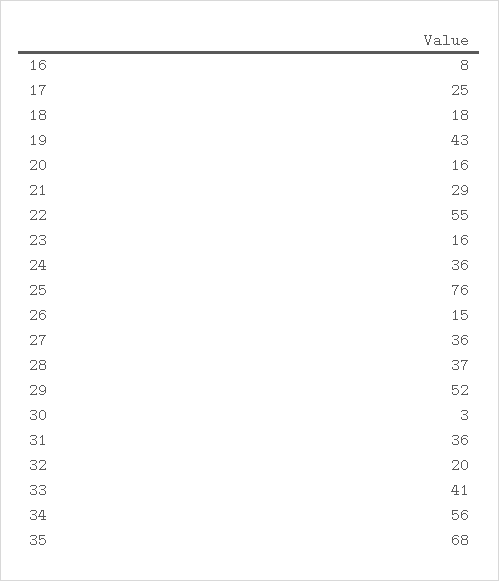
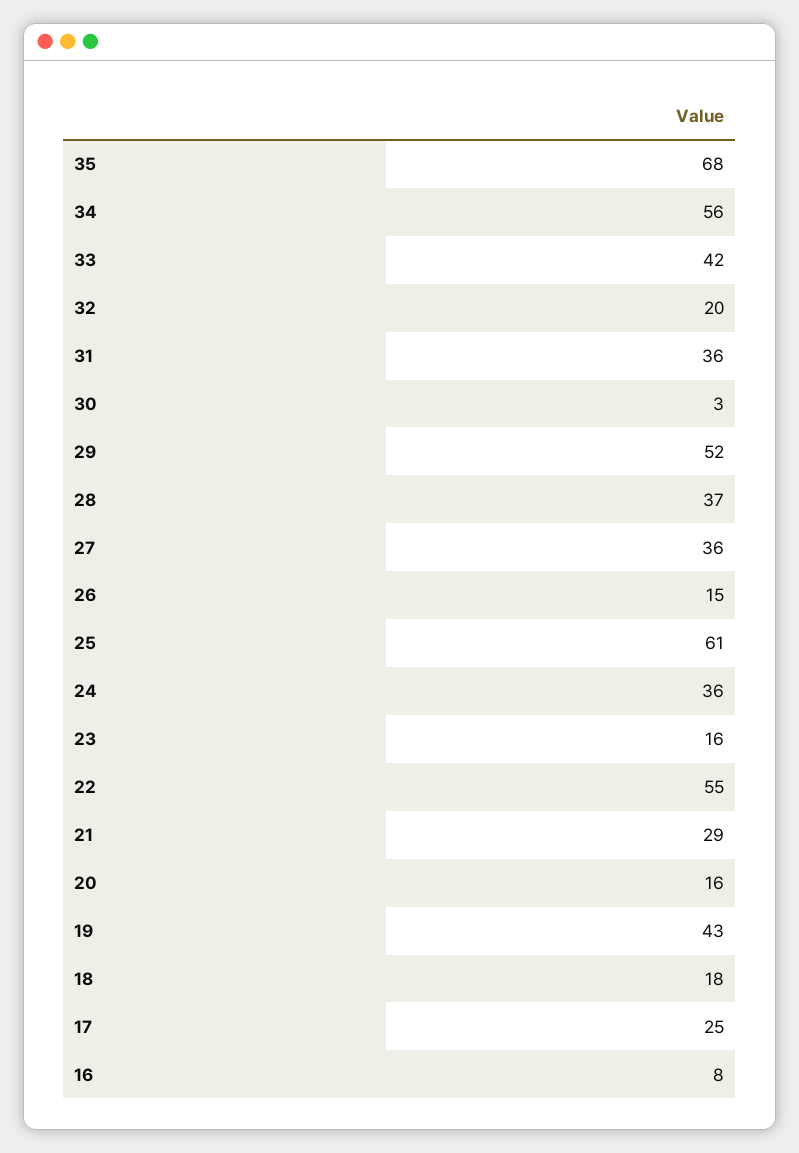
  {
    "16": 8,
    "17": 25,
    "18": 18,
    "19": 43,
    "20": 16,
    "21": 29,
    "22": 55,
    "23": 16,
    "24": 36,
-   "25": 76,
+   "25": 61,
    "26": 15,
    "27": 36,
    "28": 37,
    "29": 52,
    "30": 3,
    "31": 36,
    "32": 20,
-   "33": 41,
+   "33": 42,
    "34": 56,
    "35": 68
  }

